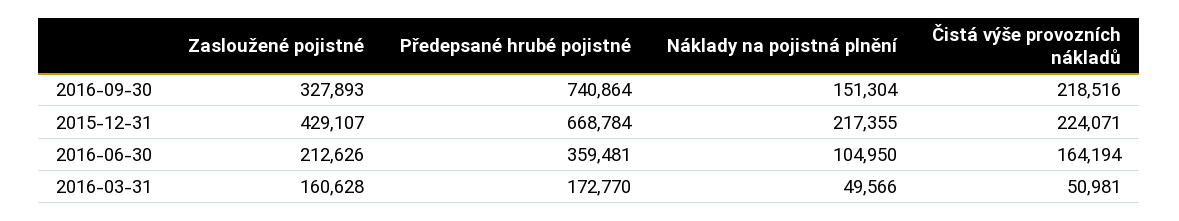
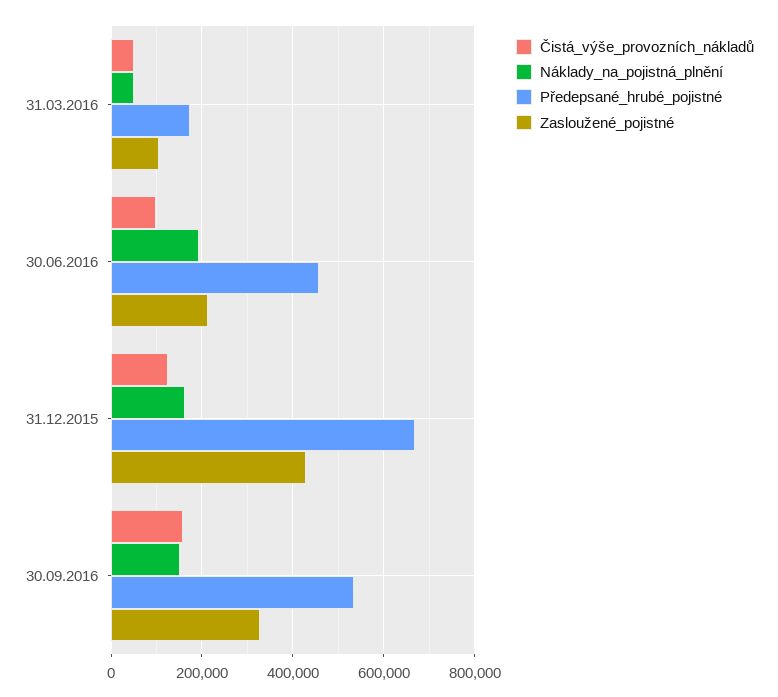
  {
    "Zasloužené pojistné": {
      "2016-09-30": 327893,
      "2015-12-31": 429107,
      "2016-06-30": 212626,
-     "2016-03-31": 160628
+     "2016-03-31": 100000
    },
    "Předepsané hrubé pojistné": {
-     "2016-09-30": 740864,
+     "2016-09-30": 540000,
      "2015-12-31": 668784,
-     "2016-06-30": 359481,
+     "2016-06-30": 460000,
      "2016-03-31": 172770
    },
    "Náklady na pojistná plnění": {
      "2016-09-30": 151304,
-     "2015-12-31": 217355,
+     "2015-12-31": 160000,
-     "2016-06-30": 104950,
+     "2016-06-30": 200000,
      "2016-03-31": 49566
    },
    "Čistá výše provozních nákladů": {
-     "2016-09-30": 218516,
+     "2016-09-30": 160000,
-     "2015-12-31": 224071,
+     "2015-12-31": 120000,
-     "2016-06-30": 164194,
+     "2016-06-30": 100000,
      "2016-03-31": 50981
    }
  }

